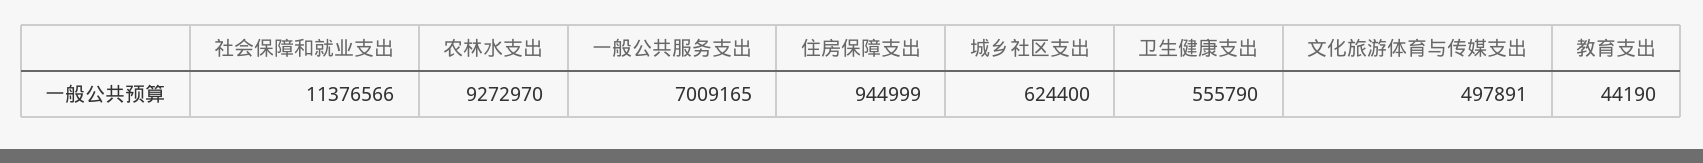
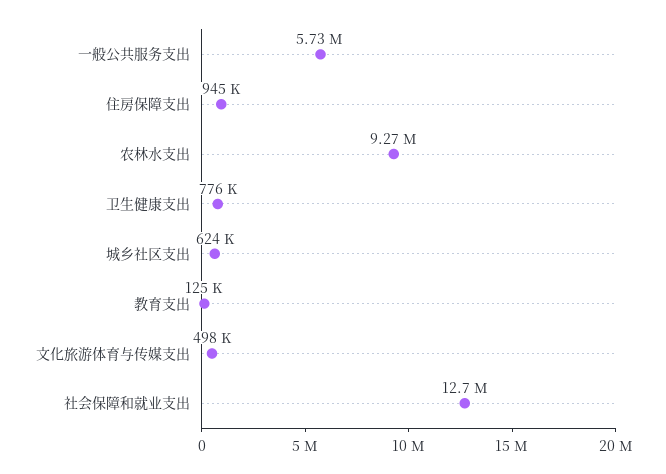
  {
-   "社会保障和就业支出": 11376566,
+   "社会保障和就业支出": 12700000,
    "农林水支出": 9272970,
-   "一般公共服务支出": 7009165,
+   "一般公共服务支出": 5730000,
    "住房保障支出": 944999,
    "城乡社区支出": 624400,
-   "卫生健康支出": 555790,
+   "卫生健康支出": 776000,
    "文化旅游体育与传媒支出": 497891,
-   "教育支出": 44190
+   "教育支出": 125000
  }

